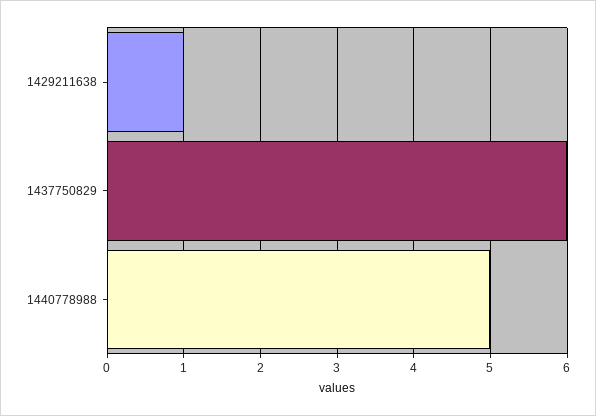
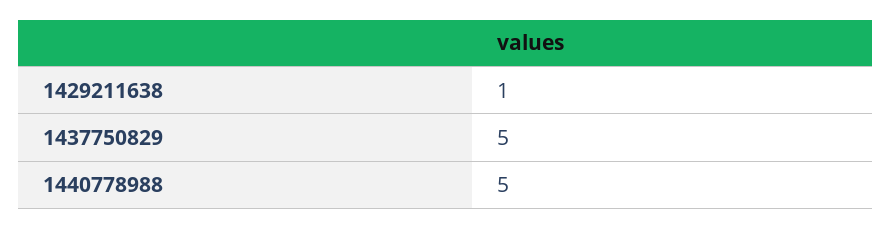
  {
    "1429211638": 1,
-   "1437750829": 6,
+   "1437750829": 5,
    "1440778988": 5
  }

